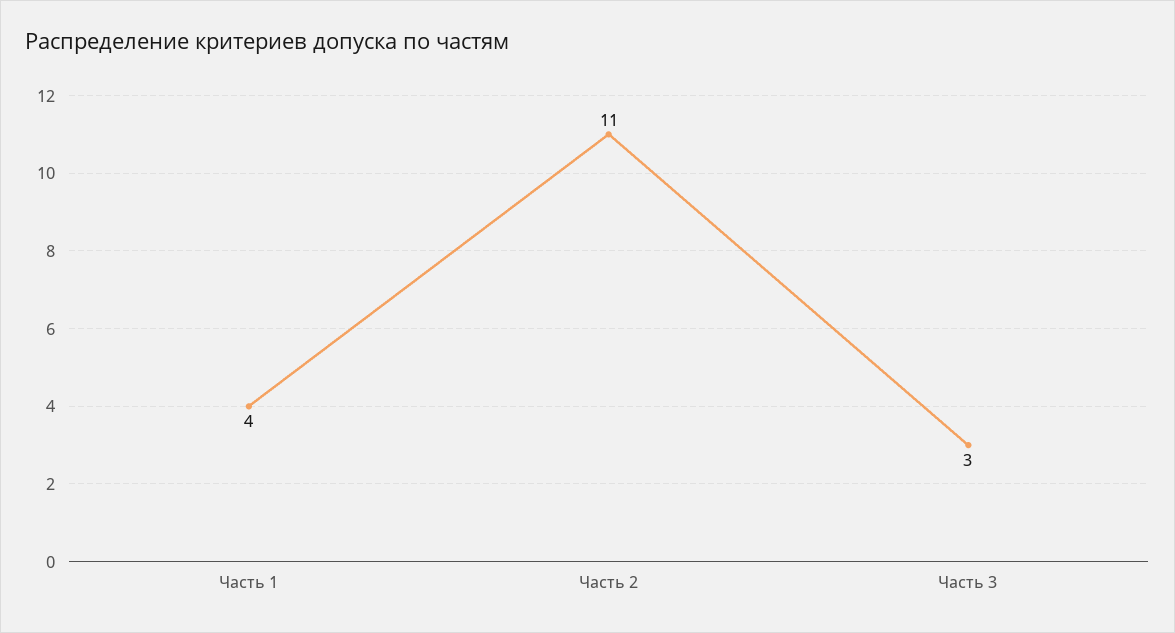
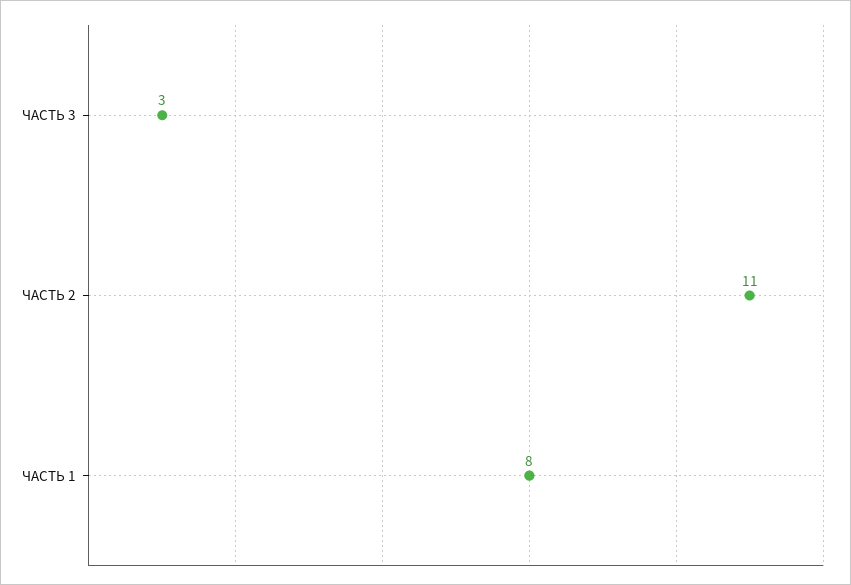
  {
-   "Часть 1": 4,
+   "Часть 1": 8,
    "Часть 2": 11,
    "Часть 3": 3
  }

